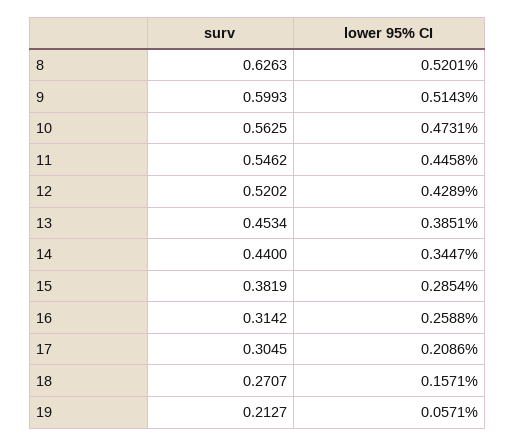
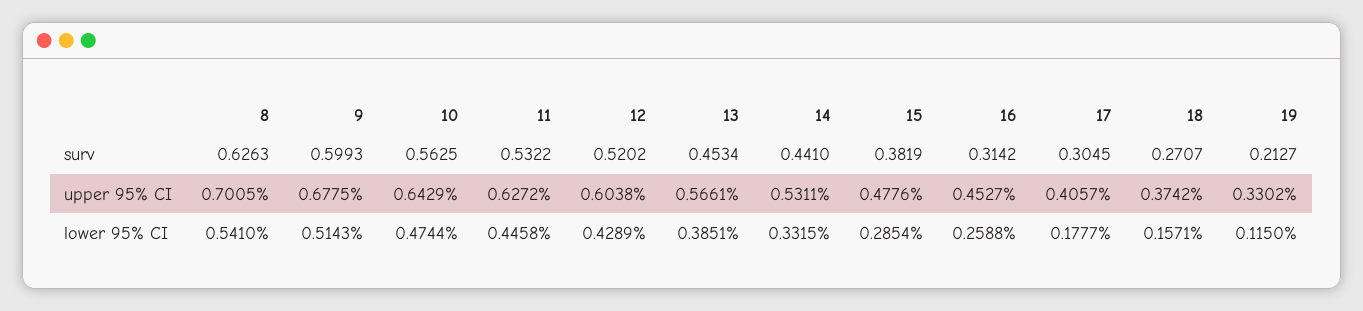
  {
    "surv": {
      "8": 0.6263,
      "9": 0.5993,
      "10": 0.5625,
-     "11": 0.5462,
+     "11": 0.5322,
      "12": 0.5202,
      "13": 0.4534,
-     "14": 0.44,
+     "14": 0.441,
      "15": 0.3819,
      "16": 0.3142,
      "17": 0.3045,
      "18": 0.2707,
      "19": 0.2127
    },
    "lower 95% CI": {
-     "8": 0.5201,
+     "8": 0.541,
      "9": 0.5143,
-     "10": 0.4731,
+     "10": 0.4744,
      "11": 0.4458,
      "12": 0.4289,
      "13": 0.3851,
-     "14": 0.3447,
+     "14": 0.3315,
      "15": 0.2854,
      "16": 0.2588,
-     "17": 0.2086,
+     "17": 0.1777,
      "18": 0.1571,
-     "19": 0.0571
+     "19": 0.115
-   }
+   },
+   "upper 95% CI": {
+     "8": 0.7005,
+     "9": 0.6775,
+     "10": 0.6429,
+     "11": 0.6272,
+     "12": 0.6038,
+     "13": 0.5661,
+     "14": 0.5311,
+     "15": 0.4776,
+     "16": 0.4527,
+     "17": 0.4057,
+     "18": 0.3742,
+     "19": 0.3302
+   }
  }

